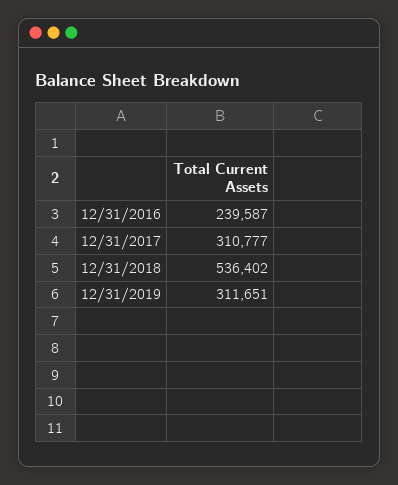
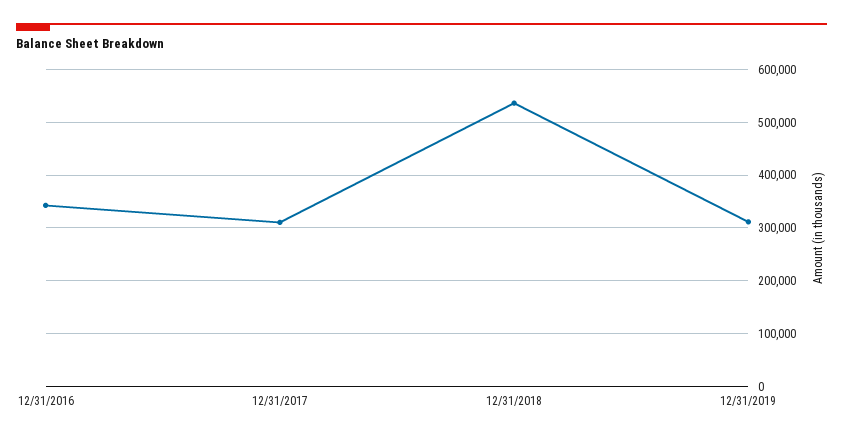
  {
-   "12/31/2016": 239587,
+   "12/31/2016": 340000,
    "12/31/2017": 310777,
    "12/31/2018": 536402,
    "12/31/2019": 311651
  }

